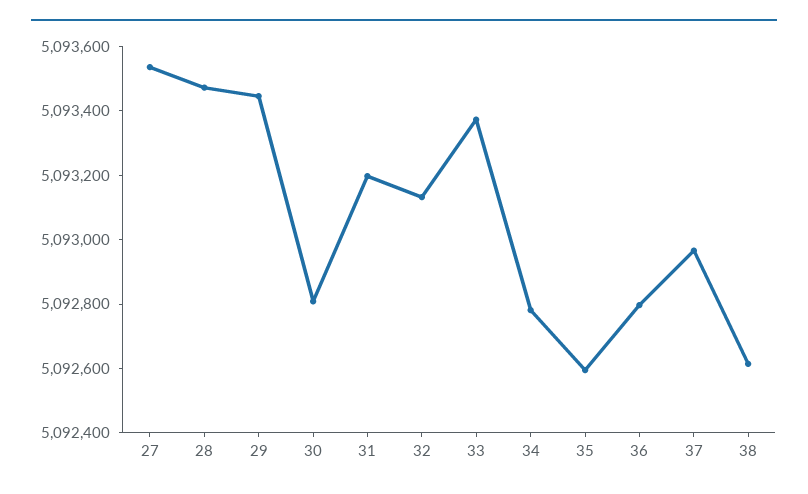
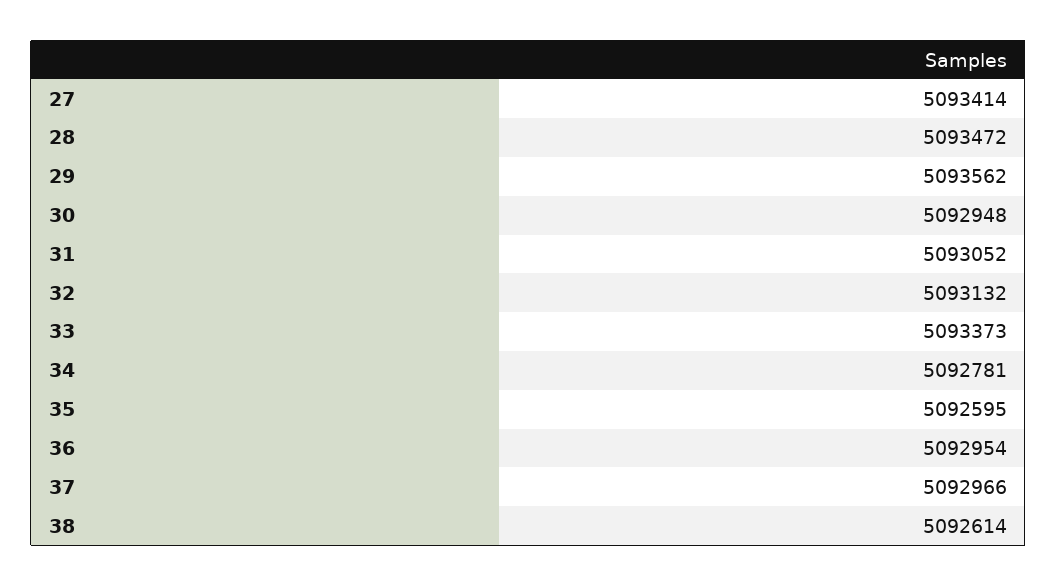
  {
-   "27": 5093550,
+   "27": 5093414,
    "28": 5093472,
-   "29": 5093450,
+   "29": 5093562,
-   "30": 5092800,
+   "30": 5092948,
-   "31": 5093200,
+   "31": 5093052,
    "32": 5093132,
    "33": 5093373,
    "34": 5092781,
    "35": 5092595,
-   "36": 5092800,
+   "36": 5092954,
    "37": 5092966,
    "38": 5092614
  }

